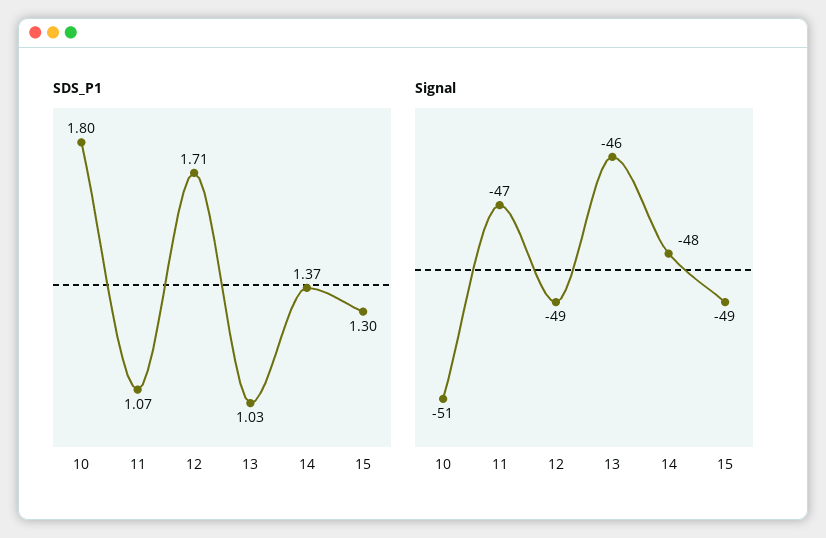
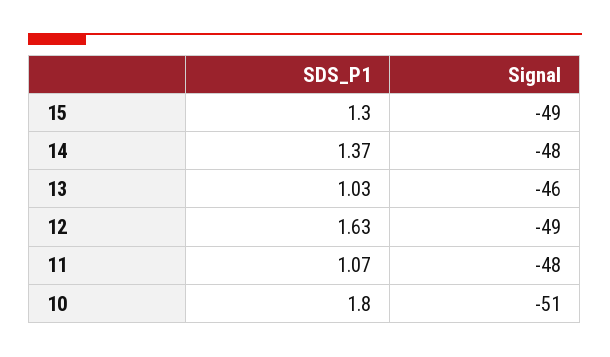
  {
    "SDS_P1": {
      "10": 1.8,
      "11": 1.07,
-     "12": 1.71,
+     "12": 1.63,
      "13": 1.03,
      "14": 1.37,
      "15": 1.3
    },
    "Signal": {
      "10": -51,
-     "11": -47,
+     "11": -48,
      "12": -49,
      "13": -46,
      "14": -48,
      "15": -49
    }
  }

